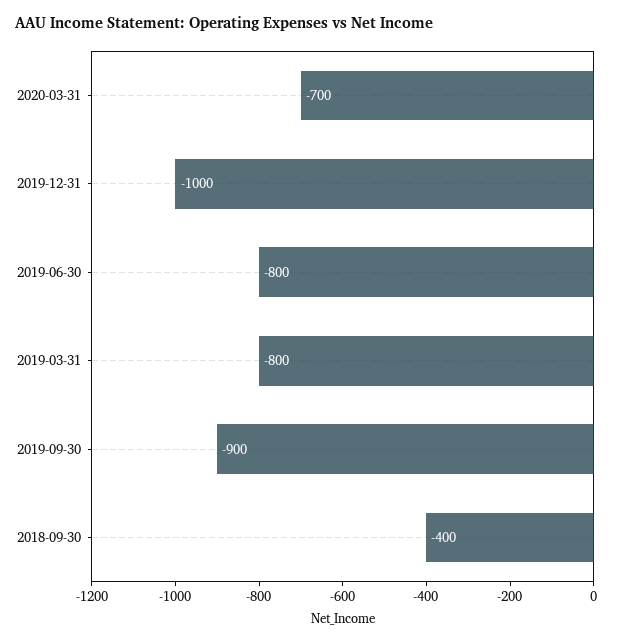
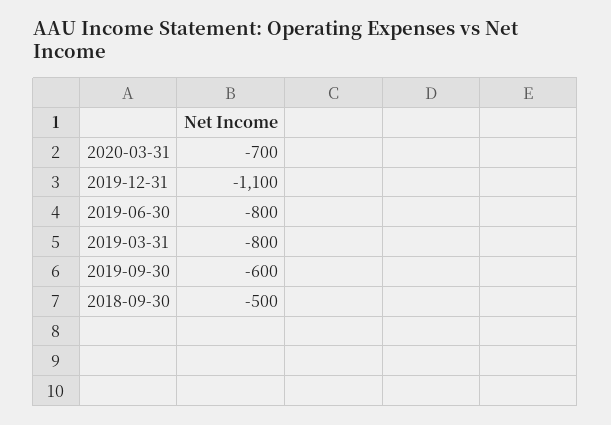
  {
    "2020-03-31": -700,
-   "2019-12-31": -1000,
+   "2019-12-31": -1100,
    "2019-06-30": -800,
    "2019-03-31": -800,
-   "2019-09-30": -900,
+   "2019-09-30": -600,
-   "2018-09-30": -400
+   "2018-09-30": -500
  }

